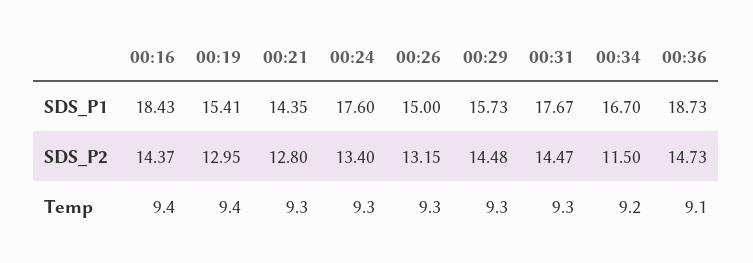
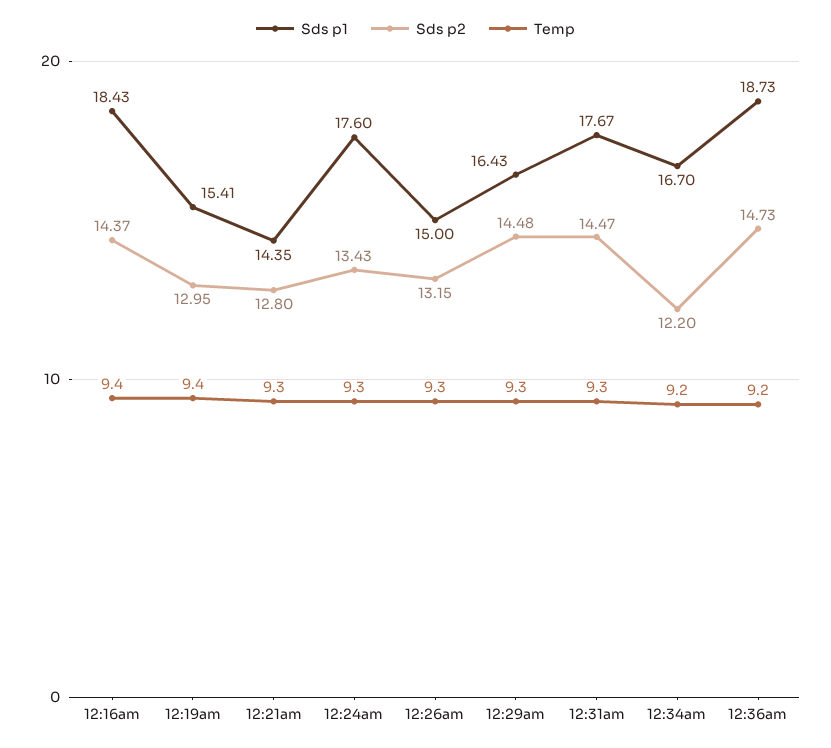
  {
    "SDS_P1": {
      "00:16": 18.43,
      "00:19": 15.41,
      "00:21": 14.35,
      "00:24": 17.6,
      "00:26": 15,
-     "00:29": 15.73,
+     "00:29": 16.43,
      "00:31": 17.67,
      "00:34": 16.7,
      "00:36": 18.73
    },
    "SDS_P2": {
      "00:16": 14.37,
      "00:19": 12.95,
      "00:21": 12.8,
-     "00:24": 13.4,
+     "00:24": 13.43,
      "00:26": 13.15,
      "00:29": 14.48,
      "00:31": 14.47,
-     "00:34": 11.5,
+     "00:34": 12.2,
      "00:36": 14.73
    },
    "Temp": {
      "00:16": 9.4,
      "00:19": 9.4,
      "00:21": 9.3,
      "00:24": 9.3,
      "00:26": 9.3,
      "00:29": 9.3,
      "00:31": 9.3,
      "00:34": 9.2,
-     "00:36": 9.1
+     "00:36": 9.2
    }
  }

